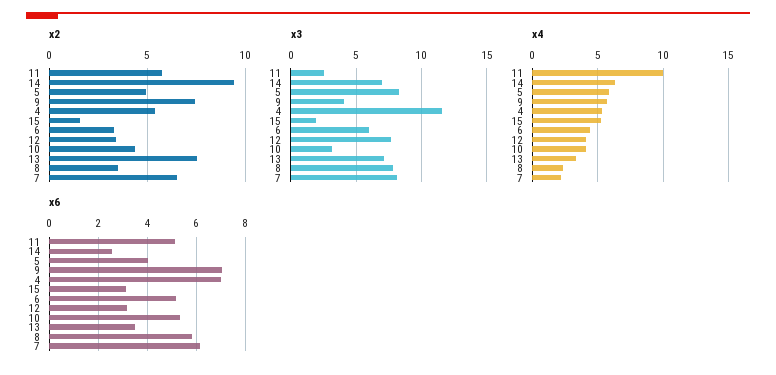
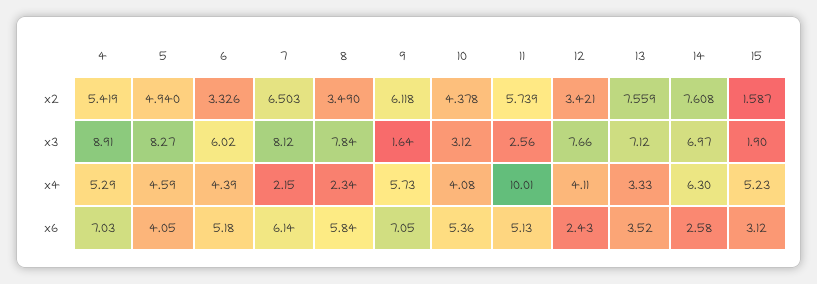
  {
    "x2": {
      "11": 5.739,
-     "14": 9.5,
+     "14": 7.608,
      "5": 4.94,
-     "9": 7.5,
+     "9": 6.118,
      "4": 5.419,
      "15": 1.587,
      "6": 3.326,
      "12": 3.421,
      "10": 4.378,
      "13": 7.559,
      "8": 3.49,
      "7": 6.503
    },
    "x3": {
      "11": 2.56,
      "14": 6.97,
      "5": 8.27,
-     "9": 4,
+     "9": 1.64,
-     "4": 11.5,
+     "4": 8.91,
      "15": 1.9,
      "6": 6.02,
      "12": 7.66,
      "10": 3.12,
      "13": 7.12,
      "8": 7.84,
      "7": 8.12
    },
    "x4": {
      "11": 10.01,
      "14": 6.3,
-     "5": 6,
+     "5": 4.59,
      "9": 5.73,
      "4": 5.29,
      "15": 5.23,
      "6": 4.39,
      "12": 4.11,
      "10": 4.08,
      "13": 3.33,
      "8": 2.34,
      "7": 2.15
    },
    "x6": {
      "11": 5.13,
      "14": 2.58,
      "5": 4.05,
      "9": 7.05,
      "4": 7.03,
      "15": 3.12,
      "6": 5.18,
-     "12": 3.25,
+     "12": 2.43,
      "10": 5.36,
      "13": 3.52,
      "8": 5.84,
      "7": 6.14
    }
  }

